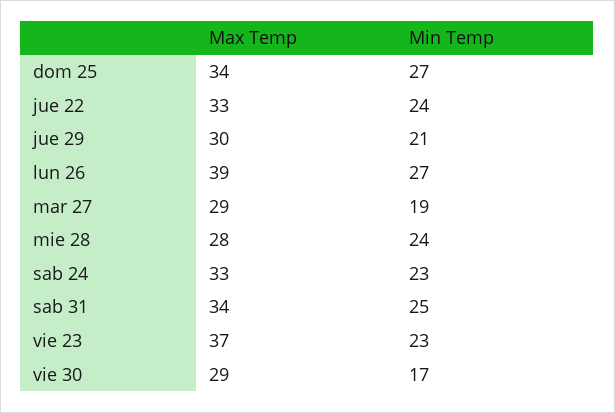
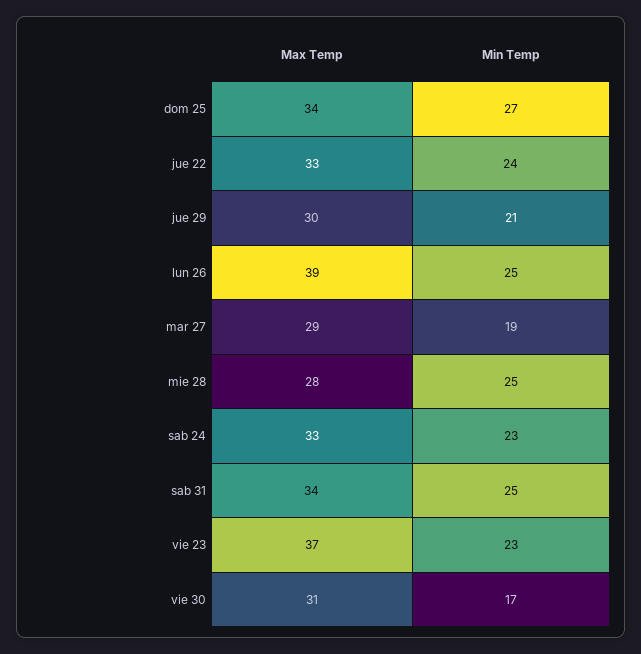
  {
    "Max Temp": {
      "dom 25": 34,
      "jue 22": 33,
      "jue 29": 30,
      "lun 26": 39,
      "mar 27": 29,
      "mie 28": 28,
      "sab 24": 33,
      "sab 31": 34,
      "vie 23": 37,
-     "vie 30": 29
+     "vie 30": 31
    },
    "Min Temp": {
      "dom 25": 27,
      "jue 22": 24,
      "jue 29": 21,
-     "lun 26": 27,
+     "lun 26": 25,
      "mar 27": 19,
-     "mie 28": 24,
+     "mie 28": 25,
      "sab 24": 23,
      "sab 31": 25,
      "vie 23": 23,
      "vie 30": 17
    }
  }

